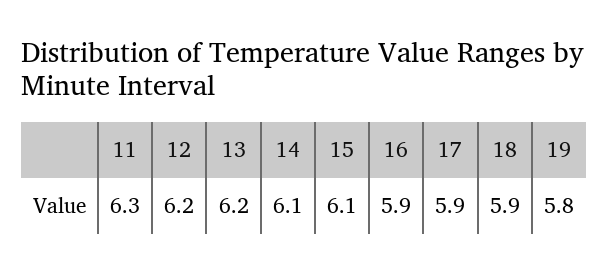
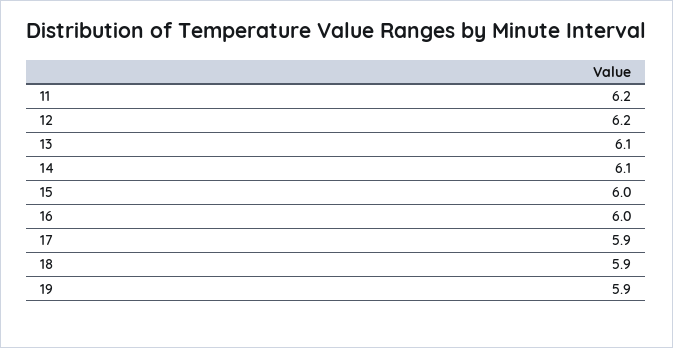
  {
-   "11": 6.3,
+   "11": 6.2,
    "12": 6.2,
-   "13": 6.2,
+   "13": 6.1,
    "14": 6.1,
-   "15": 6.1,
+   "15": 6,
-   "16": 5.9,
+   "16": 6,
    "17": 5.9,
    "18": 5.9,
-   "19": 5.8
+   "19": 5.9
  }

